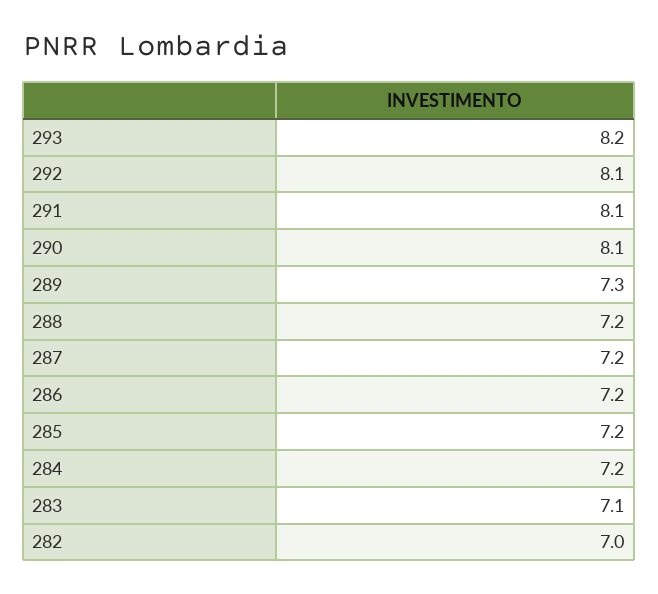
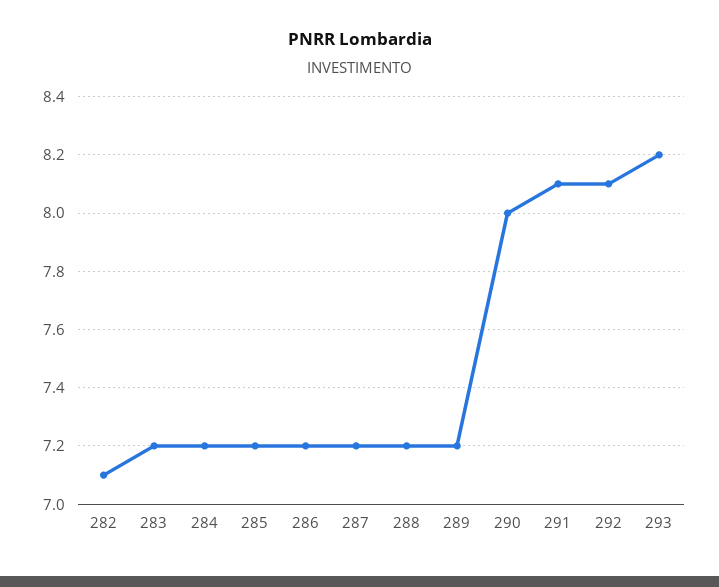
  {
    "293": 8.2,
    "292": 8.1,
    "291": 8.1,
-   "290": 8.1,
+   "290": 8,
-   "289": 7.3,
+   "289": 7.2,
    "288": 7.2,
    "287": 7.2,
    "286": 7.2,
    "285": 7.2,
    "284": 7.2,
-   "283": 7.1,
+   "283": 7.2,
-   "282": 7
+   "282": 7.1
  }

